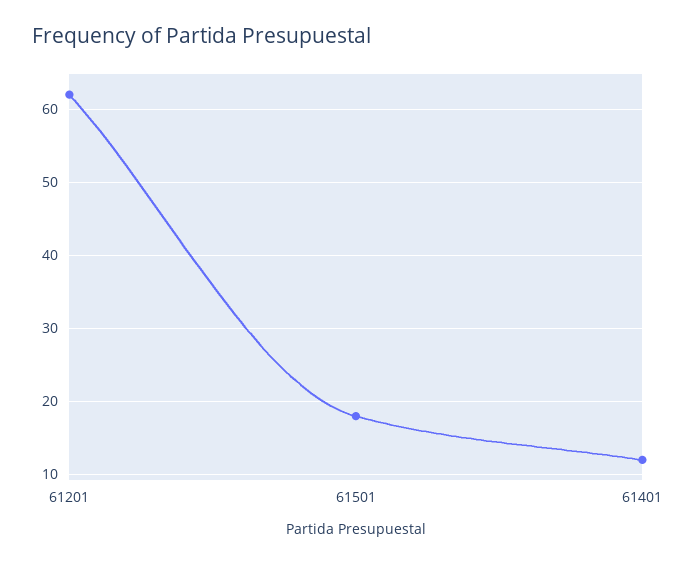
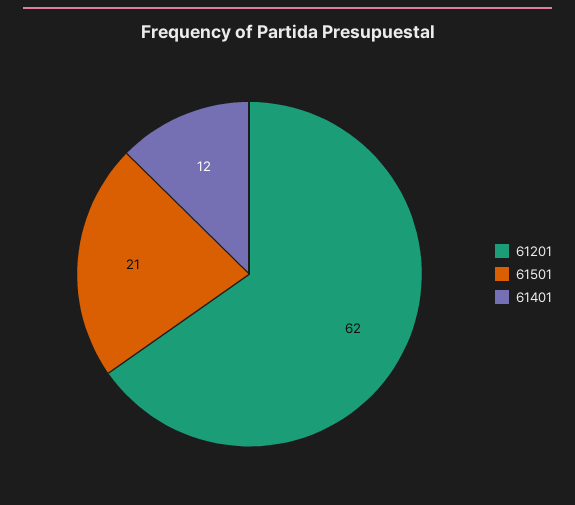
  {
    "61201": 62,
-   "61501": 18,
+   "61501": 21,
    "61401": 12
  }

